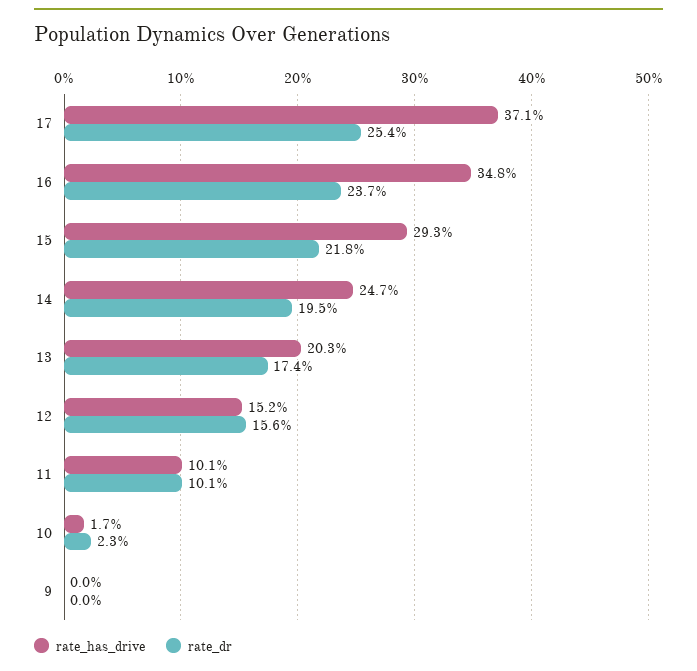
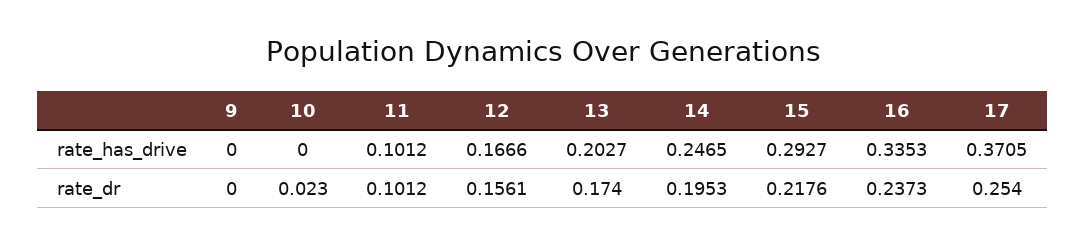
  {
    "rate_has_drive": {
      "17": 0.3705,
-     "16": 0.348,
+     "16": 0.3353,
      "15": 0.2927,
      "14": 0.2465,
      "13": 0.2027,
-     "12": 0.152,
+     "12": 0.1666,
      "11": 0.1012,
-     "10": 0.017,
+     "10": 0,
      "9": 0
    },
    "rate_dr": {
      "17": 0.254,
      "16": 0.2373,
      "15": 0.2176,
      "14": 0.1953,
      "13": 0.174,
      "12": 0.1561,
      "11": 0.1012,
      "10": 0.023,
      "9": 0
    }
  }

